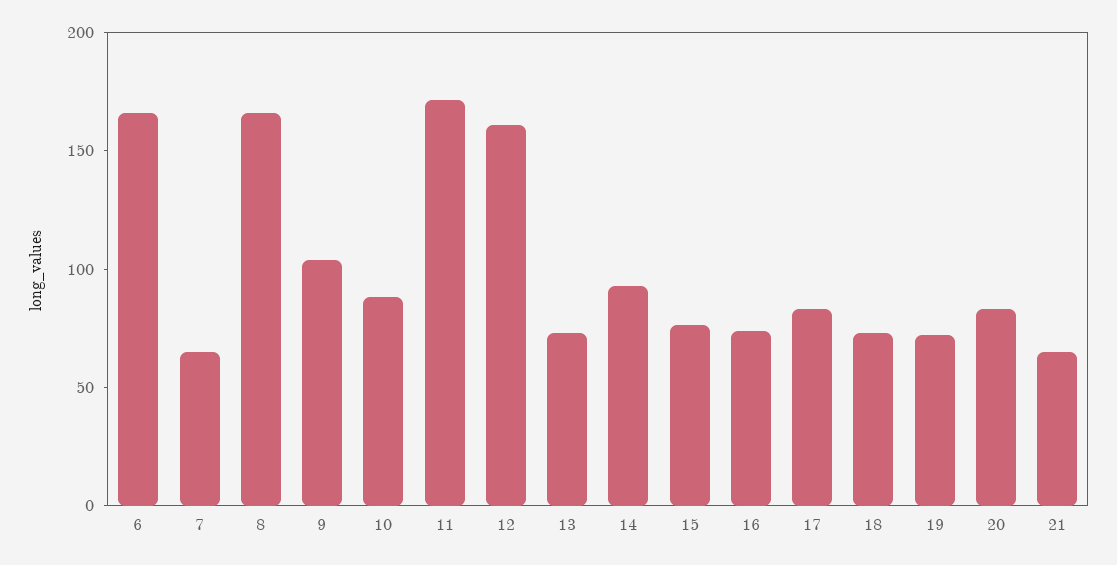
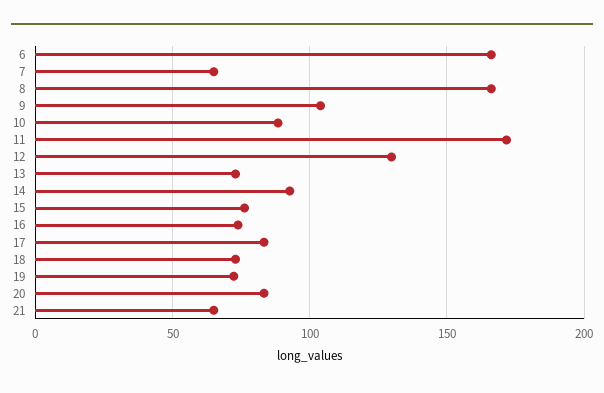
  {
    "6": 165,
    "7": 65,
    "8": 165,
    "9": 105,
    "10": 90,
    "11": 170,
-   "12": 160,
+   "12": 130,
    "13": 75,
    "14": 95,
    "15": 75,
    "16": 75,
    "17": 85,
    "18": 75,
    "19": 70,
    "20": 85,
    "21": 65
  }

